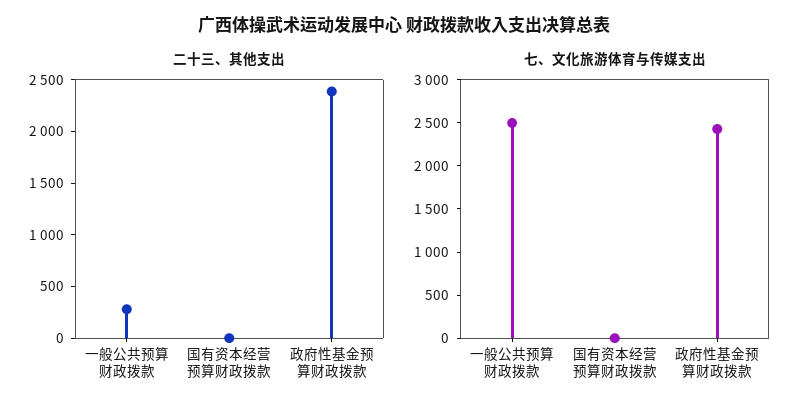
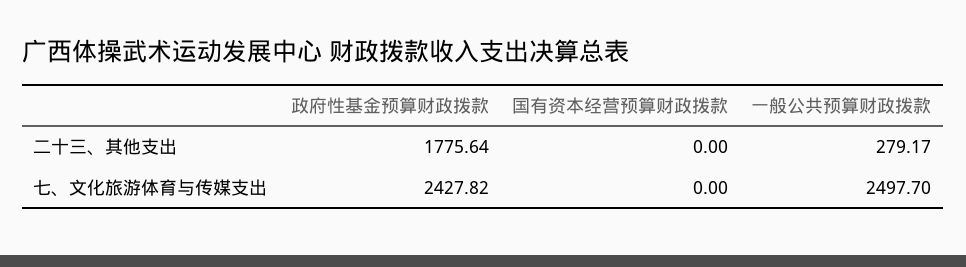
  {
    "二十三、其他支出": {
      "一般公共预算财政拨款": 279.17,
      "国有资本经营预算财政拨款": 0,
-     "政府性基金预算财政拨款": 2400
+     "政府性基金预算财政拨款": 1775.64
    },
    "七、文化旅游体育与传媒支出": {
      "一般公共预算财政拨款": 2497.7,
      "国有资本经营预算财政拨款": 0,
      "政府性基金预算财政拨款": 2427.82
    }
  }

